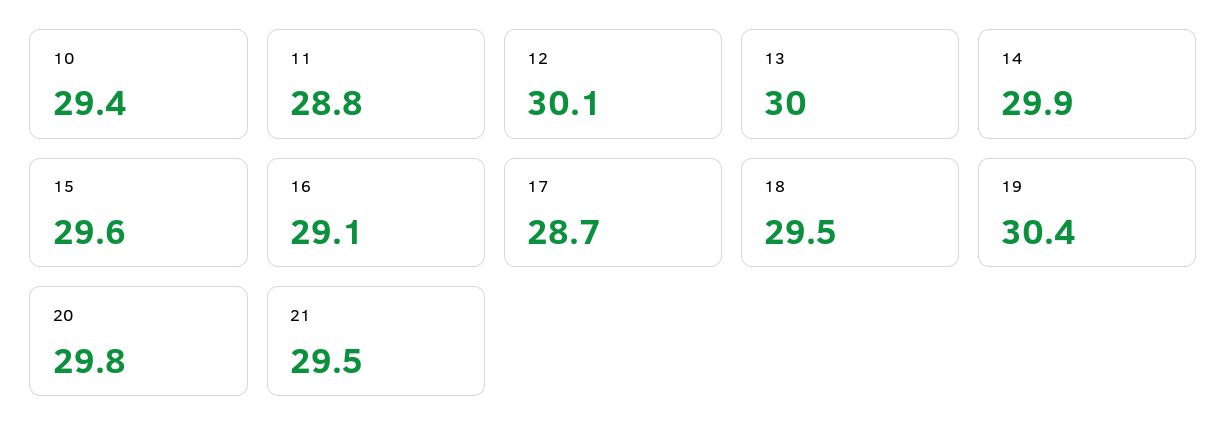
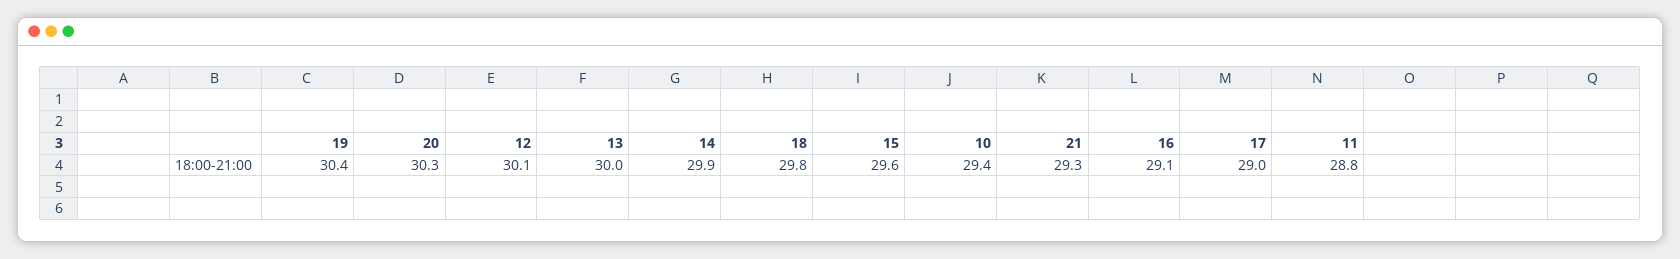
  {
    "10": 29.4,
    "11": 28.8,
    "12": 30.1,
    "13": 30,
    "14": 29.9,
    "15": 29.6,
    "16": 29.1,
-   "17": 28.7,
+   "17": 29,
-   "18": 29.5,
+   "18": 29.8,
    "19": 30.4,
-   "20": 29.8,
+   "20": 30.3,
-   "21": 29.5
+   "21": 29.3
  }

